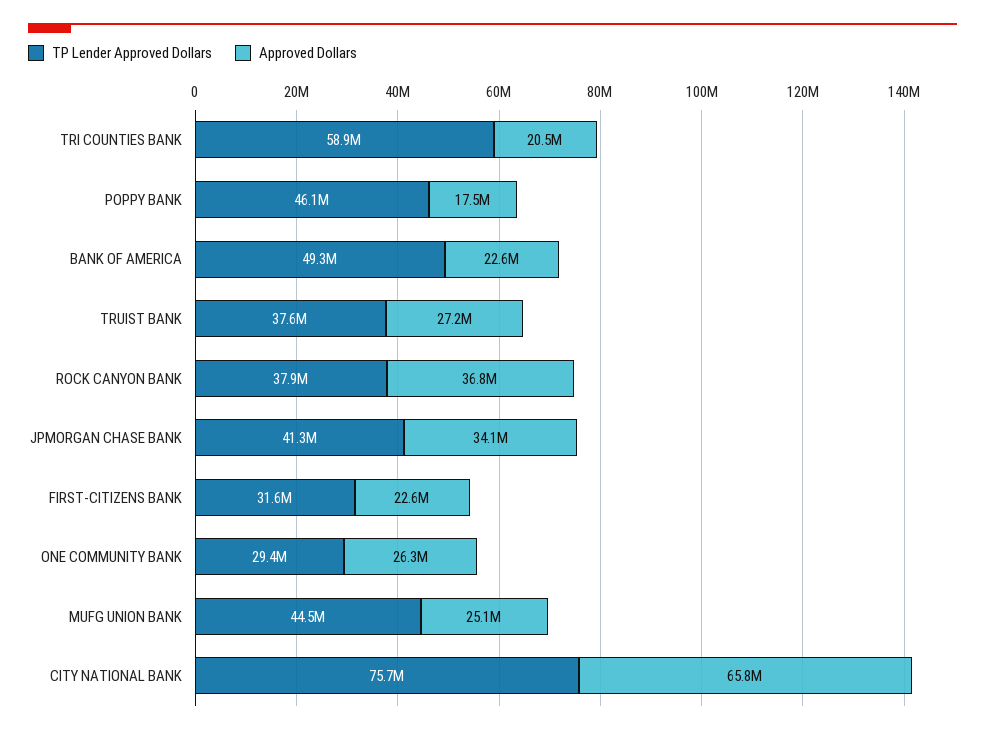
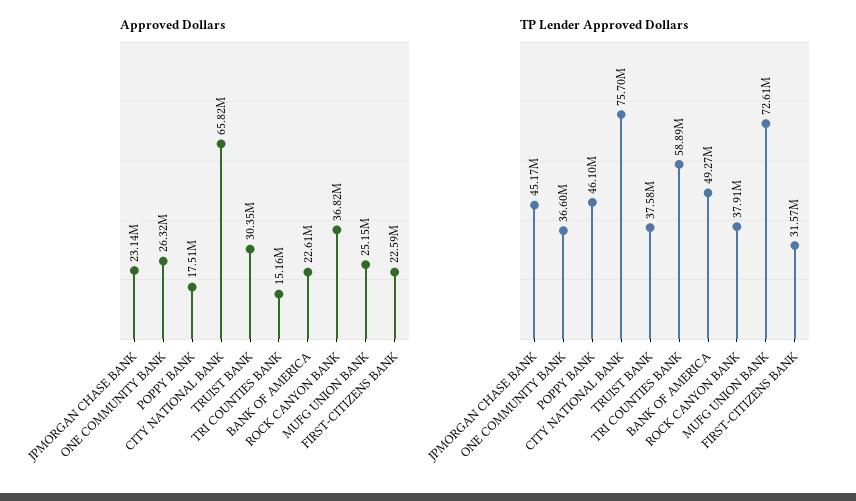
  {
    "TP Lender Approved Dollars": {
      "TRI COUNTIES BANK": 58890000,
      "POPPY BANK": 46100000,
      "BANK OF AMERICA": 49270000,
      "TRUIST BANK": 37580000,
      "ROCK CANYON BANK": 37910000,
-     "JPMORGAN CHASE BANK": 41300000,
+     "JPMORGAN CHASE BANK": 45170000,
      "FIRST-CITIZENS BANK": 31570000,
-     "ONE COMMUNITY BANK": 29400000,
+     "ONE COMMUNITY BANK": 36600000,
-     "MUFG UNION BANK": 44500000,
+     "MUFG UNION BANK": 72610000,
      "CITY NATIONAL BANK": 75700000
    },
    "Approved Dollars": {
-     "TRI COUNTIES BANK": 20500000,
+     "TRI COUNTIES BANK": 15160000,
      "POPPY BANK": 17510000,
      "BANK OF AMERICA": 22610000,
-     "TRUIST BANK": 27200000,
+     "TRUIST BANK": 30350000,
      "ROCK CANYON BANK": 36820000,
-     "JPMORGAN CHASE BANK": 34100000,
+     "JPMORGAN CHASE BANK": 23140000,
      "FIRST-CITIZENS BANK": 22590000,
      "ONE COMMUNITY BANK": 26320000,
      "MUFG UNION BANK": 25150000,
      "CITY NATIONAL BANK": 65820000
    }
  }

